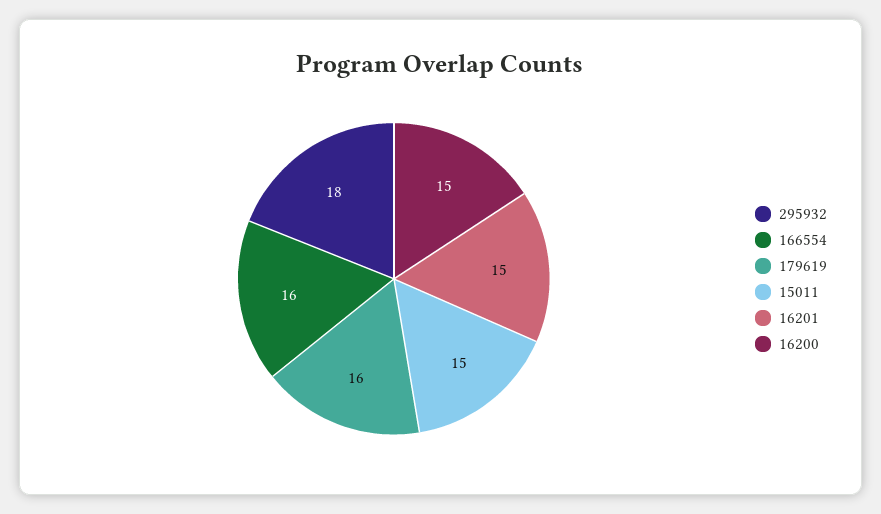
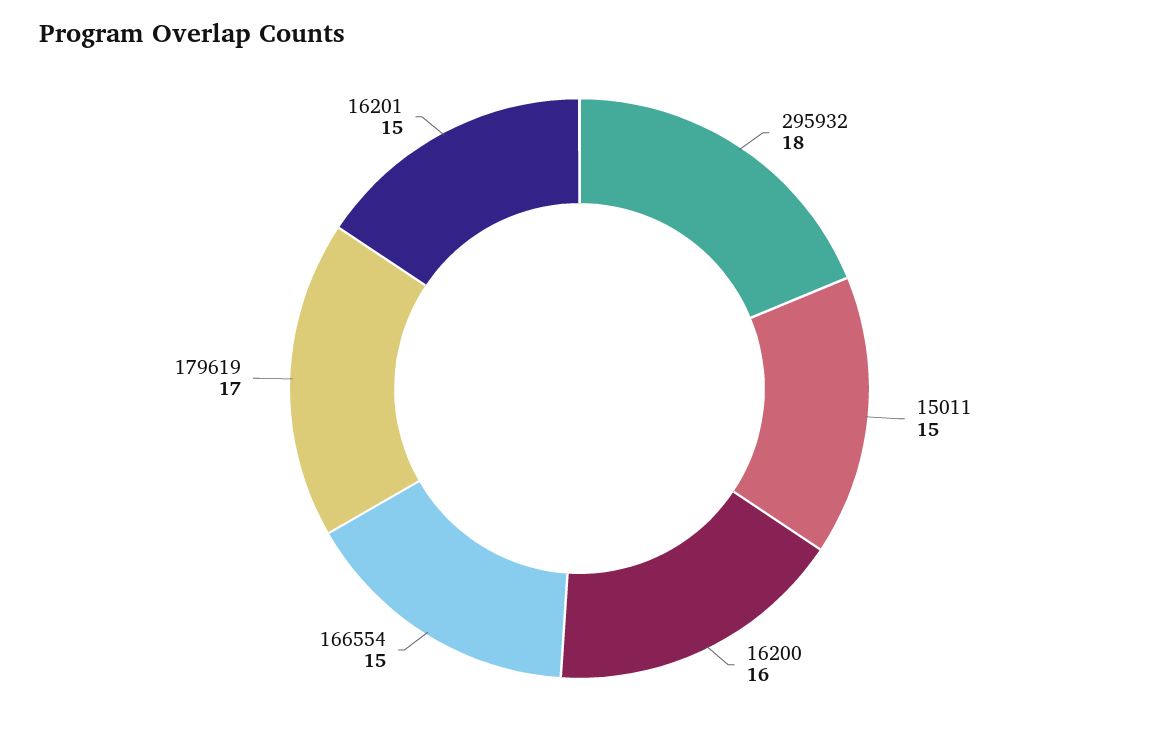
  {
    "295932": 18,
-   "166554": 16,
+   "166554": 15,
-   "179619": 16,
+   "179619": 17,
    "15011": 15,
    "16201": 15,
-   "16200": 15
+   "16200": 16
  }

